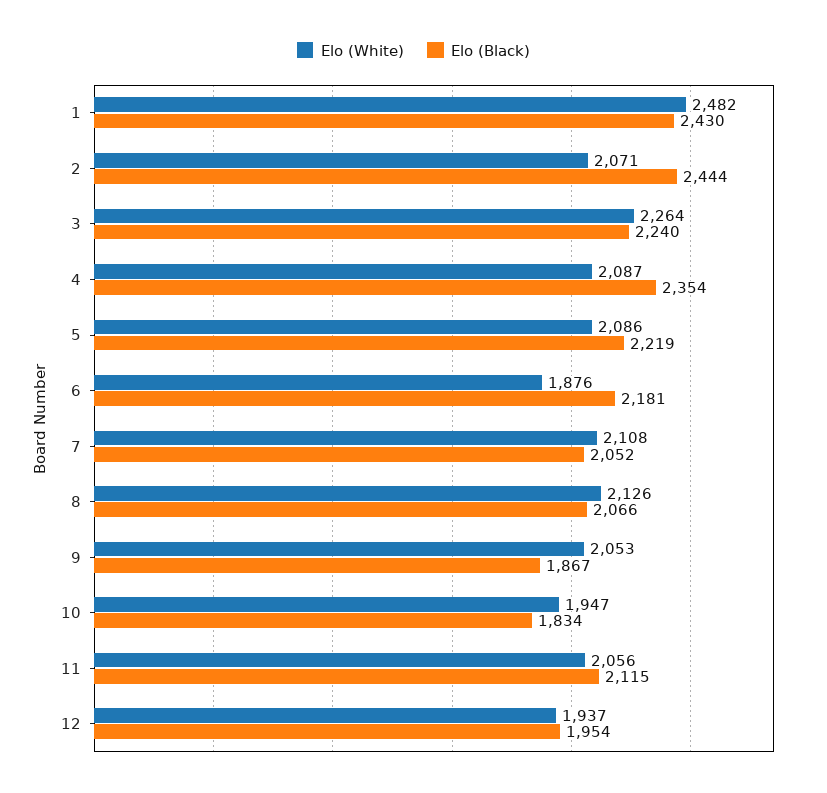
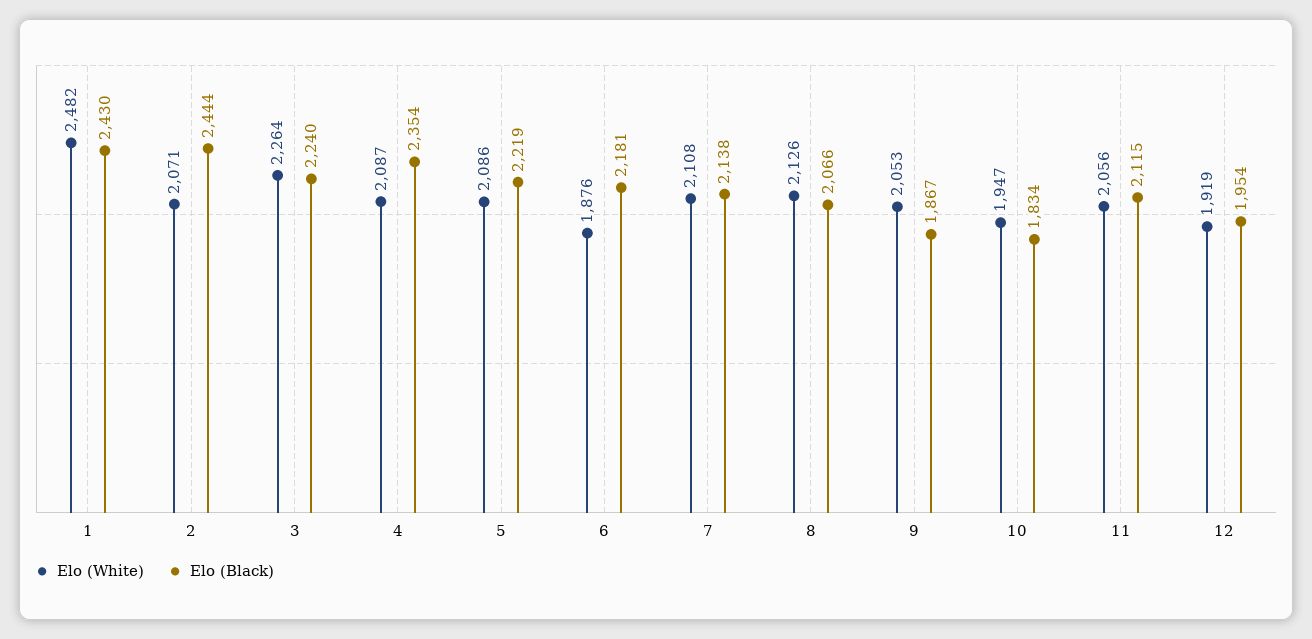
  {
    "Elo (White)": {
      "1": 2482,
      "2": 2071,
      "3": 2264,
      "4": 2087,
      "5": 2086,
      "6": 1876,
      "7": 2108,
      "8": 2126,
      "9": 2053,
      "10": 1947,
      "11": 2056,
-     "12": 1937
+     "12": 1919
    },
    "Elo (Black)": {
      "1": 2430,
      "2": 2444,
      "3": 2240,
      "4": 2354,
      "5": 2219,
      "6": 2181,
-     "7": 2052,
+     "7": 2138,
      "8": 2066,
      "9": 1867,
      "10": 1834,
      "11": 2115,
      "12": 1954
    }
  }

